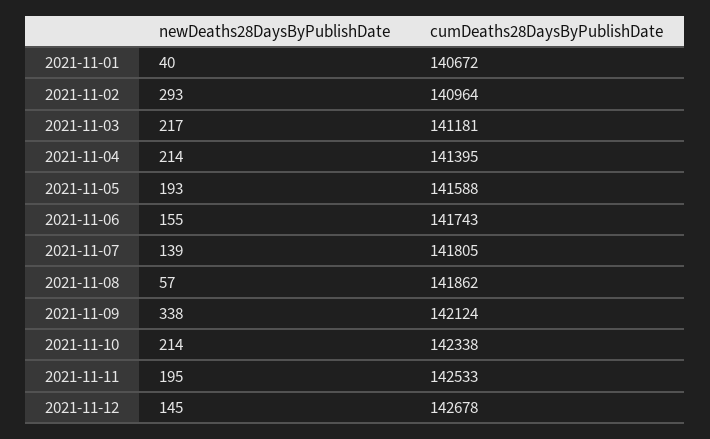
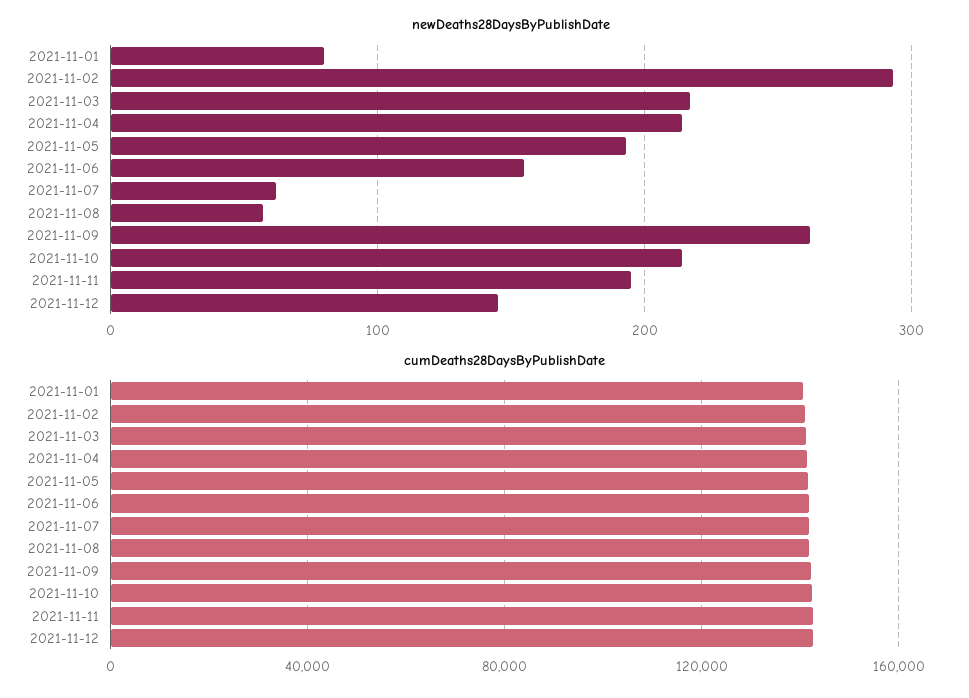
  {
    "newDeaths28DaysByPublishDate": {
-     "2021-11-01": 40,
+     "2021-11-01": 80,
      "2021-11-02": 293,
      "2021-11-03": 217,
      "2021-11-04": 214,
      "2021-11-05": 193,
      "2021-11-06": 155,
-     "2021-11-07": 139,
+     "2021-11-07": 60,
      "2021-11-08": 57,
-     "2021-11-09": 338,
+     "2021-11-09": 260,
      "2021-11-10": 214,
      "2021-11-11": 195,
      "2021-11-12": 145
    },
    "cumDeaths28DaysByPublishDate": {
      "2021-11-01": 140672,
      "2021-11-02": 140964,
      "2021-11-03": 141181,
      "2021-11-04": 141395,
      "2021-11-05": 141588,
      "2021-11-06": 141743,
      "2021-11-07": 141805,
      "2021-11-08": 141862,
      "2021-11-09": 142124,
      "2021-11-10": 142338,
      "2021-11-11": 142533,
      "2021-11-12": 142678
    }
  }

